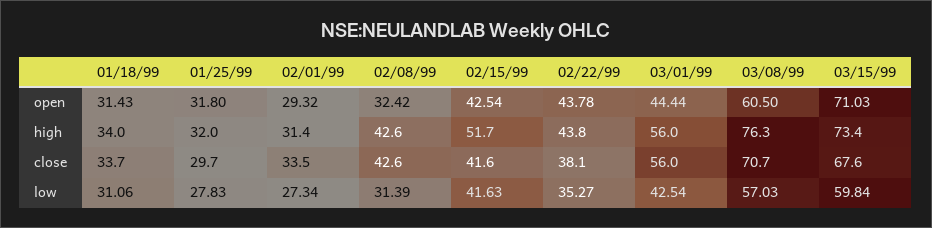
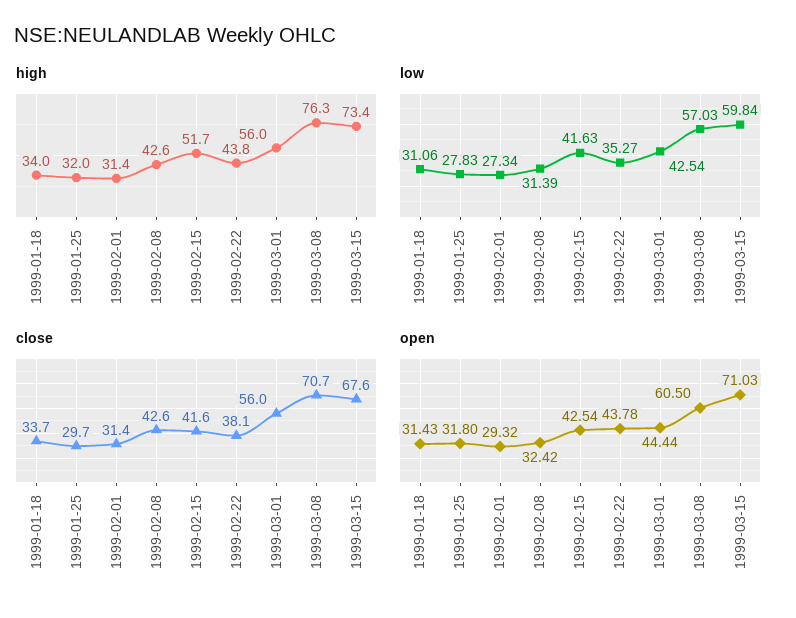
  {
    "open": {
      "01/18/99": 31.43,
      "01/25/99": 31.8,
      "02/01/99": 29.32,
      "02/08/99": 32.42,
      "02/15/99": 42.54,
      "02/22/99": 43.78,
      "03/01/99": 44.44,
      "03/08/99": 60.5,
      "03/15/99": 71.03
    },
    "high": {
      "01/18/99": 34,
      "01/25/99": 32,
      "02/01/99": 31.4,
      "02/08/99": 42.6,
      "02/15/99": 51.7,
      "02/22/99": 43.8,
      "03/01/99": 56,
      "03/08/99": 76.3,
      "03/15/99": 73.4
    },
    "close": {
      "01/18/99": 33.7,
      "01/25/99": 29.7,
-     "02/01/99": 33.5,
+     "02/01/99": 31.4,
      "02/08/99": 42.6,
      "02/15/99": 41.6,
      "02/22/99": 38.1,
      "03/01/99": 56,
      "03/08/99": 70.7,
      "03/15/99": 67.6
    },
    "low": {
      "01/18/99": 31.06,
      "01/25/99": 27.83,
      "02/01/99": 27.34,
      "02/08/99": 31.39,
      "02/15/99": 41.63,
      "02/22/99": 35.27,
      "03/01/99": 42.54,
      "03/08/99": 57.03,
      "03/15/99": 59.84
    }
  }

